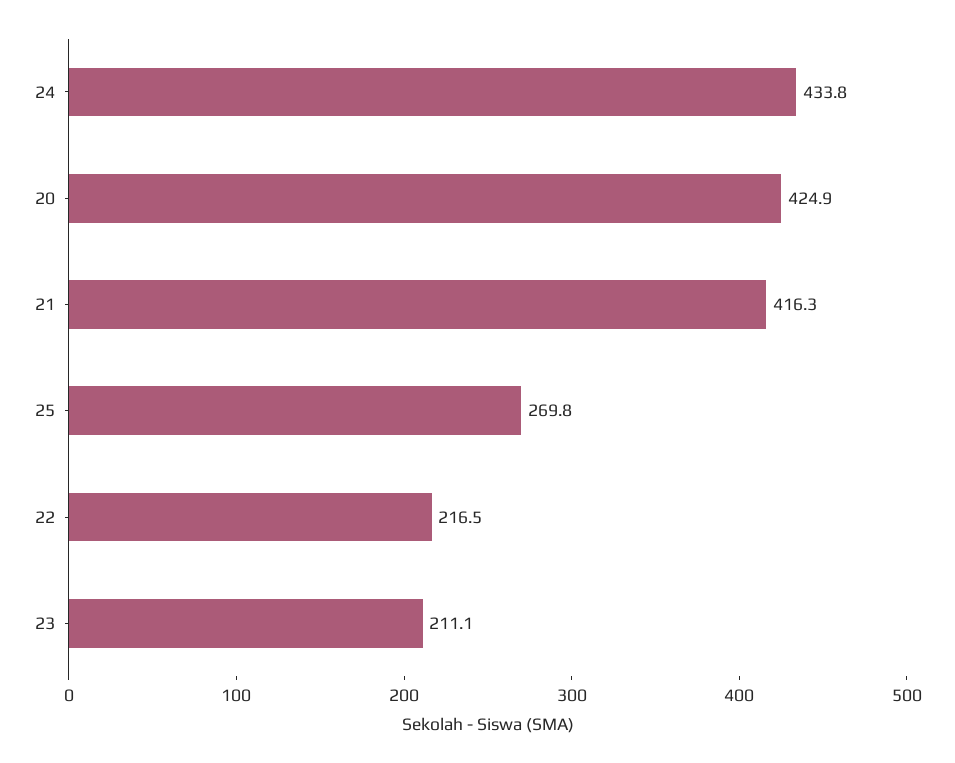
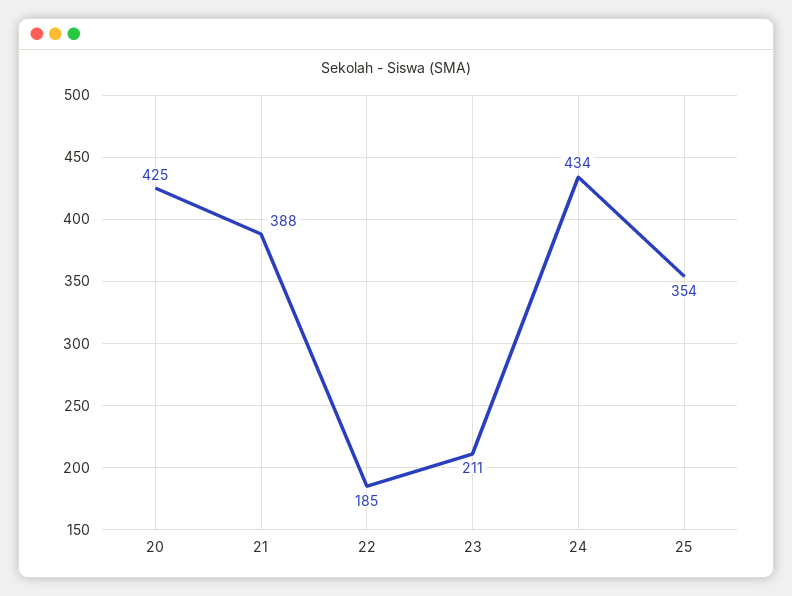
  {
    "24": 433.8,
    "20": 424.9,
-   "21": 416.3,
+   "21": 388,
-   "25": 269.8,
+   "25": 354,
-   "22": 216.5,
+   "22": 185,
    "23": 211.1
  }

